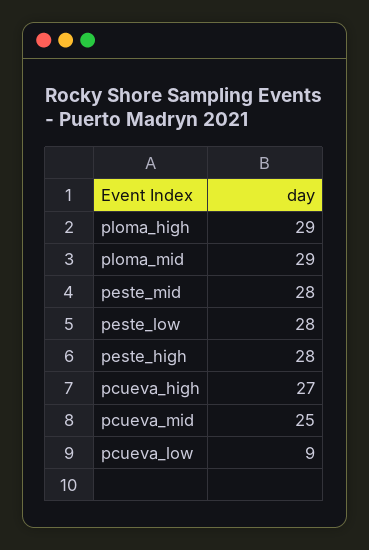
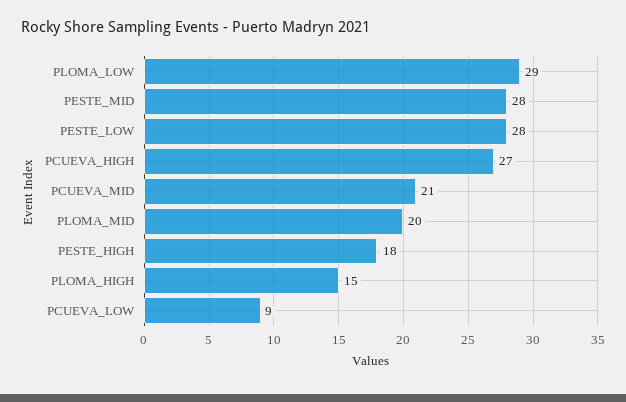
  {
-   "ploma_high": 29,
+   "ploma_high": 15,
-   "ploma_mid": 29,
+   "ploma_mid": 20,
    "peste_mid": 28,
    "peste_low": 28,
-   "peste_high": 28,
+   "peste_high": 18,
    "pcueva_high": 27,
-   "pcueva_mid": 25,
+   "pcueva_mid": 21,
-   "pcueva_low": 9
+   "pcueva_low": 9,
+   "PLOMA_LOW": 29
  }

